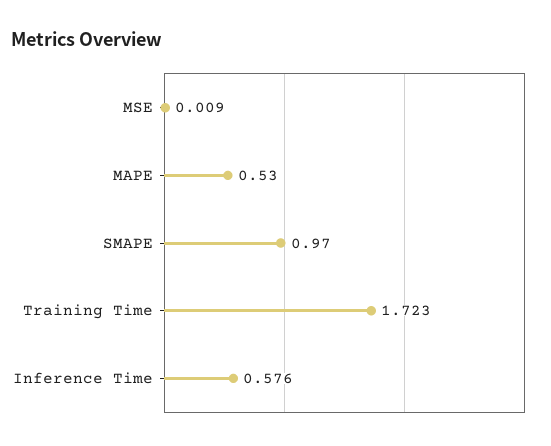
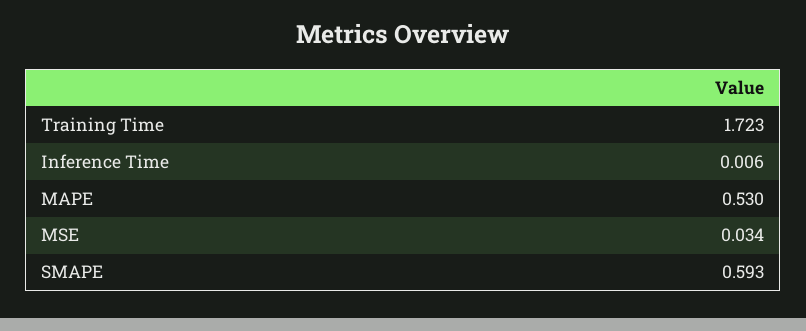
  {
-   "MSE": 0.009,
+   "MSE": 0.034,
    "MAPE": 0.53,
-   "SMAPE": 0.97,
+   "SMAPE": 0.593,
    "Training Time": 1.723,
-   "Inference Time": 0.576
+   "Inference Time": 0.006
  }

